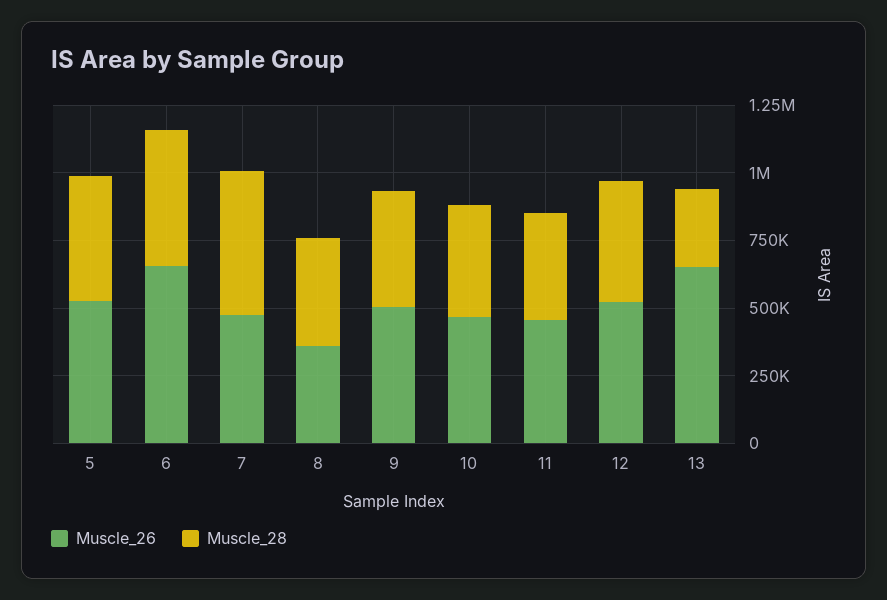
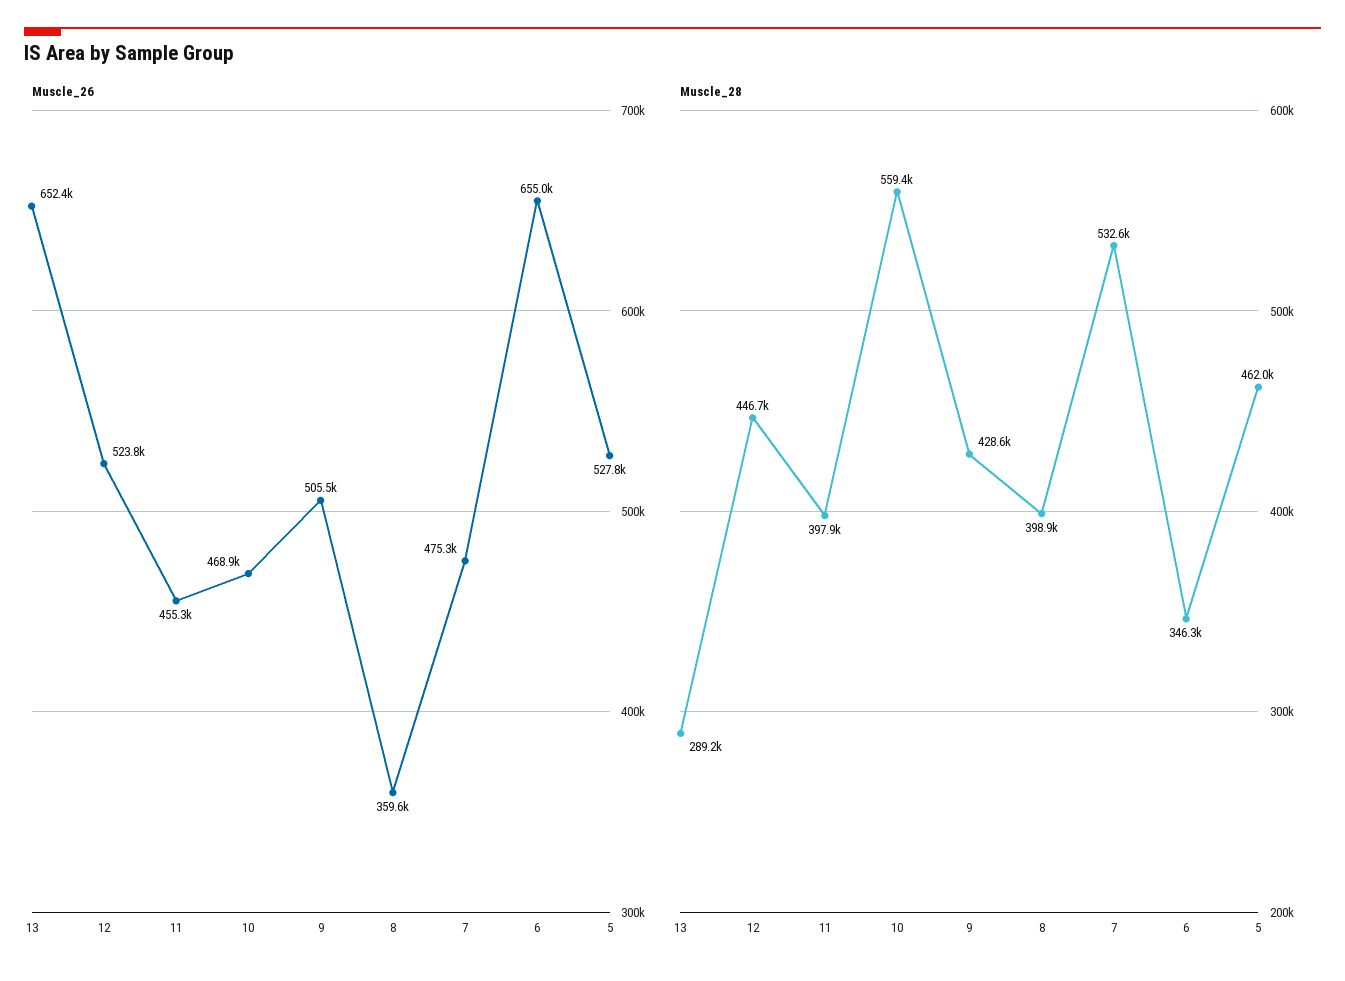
  {
    "Muscle_26": {
      "5": 527800,
      "6": 655000,
      "7": 475300,
      "8": 359600,
      "9": 505500,
      "10": 468900,
      "11": 455300,
      "12": 523800,
      "13": 652400
    },
    "Muscle_28": {
      "5": 462000,
-     "6": 500000,
+     "6": 346300,
      "7": 532600,
      "8": 398900,
      "9": 428600,
-     "10": 400000,
+     "10": 559400,
      "11": 397900,
      "12": 446700,
      "13": 289200
    }
  }

